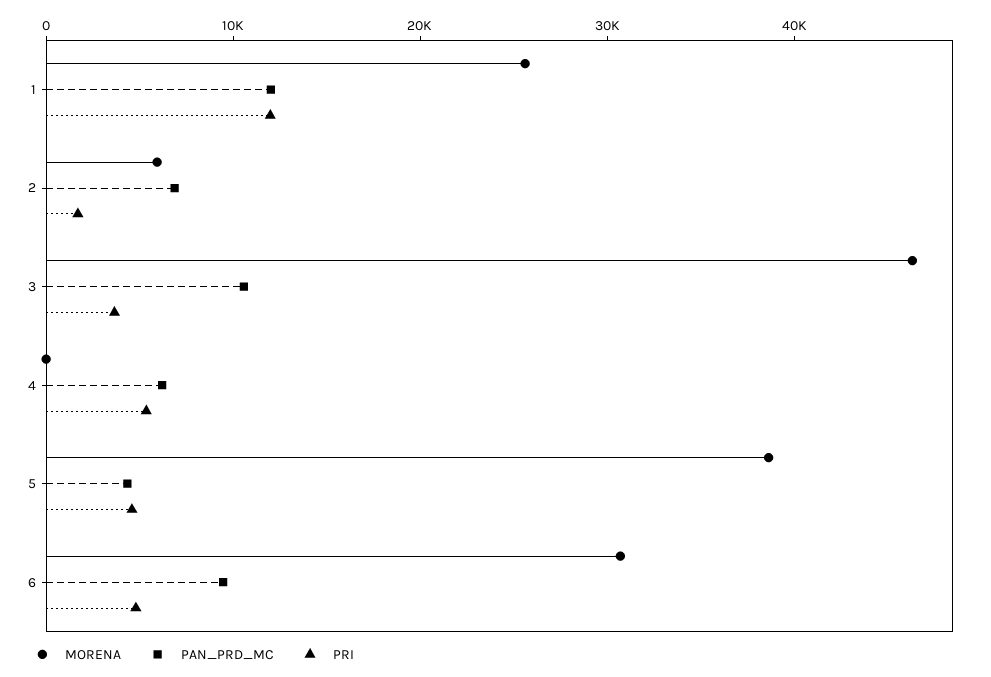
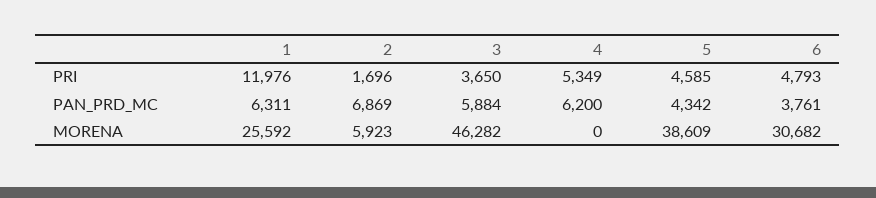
  {
    "MORENA": {
      "1": 25592,
      "2": 5923,
      "3": 46282,
      "4": 0,
      "5": 38609,
      "6": 30682
    },
    "PAN_PRD_MC": {
-     "1": 12000,
+     "1": 6311,
      "2": 6869,
-     "3": 10000,
+     "3": 5884,
      "4": 6200,
      "5": 4342,
-     "6": 10000
+     "6": 3761
    },
    "PRI": {
      "1": 11976,
      "2": 1696,
      "3": 3650,
      "4": 5349,
      "5": 4585,
      "6": 4793
    }
  }

